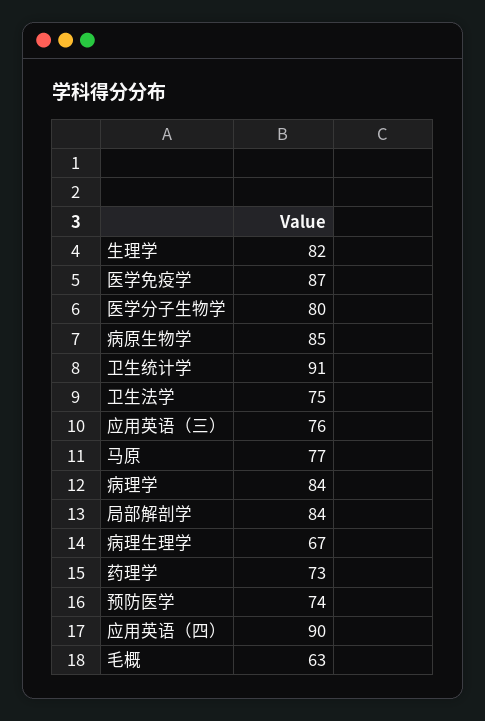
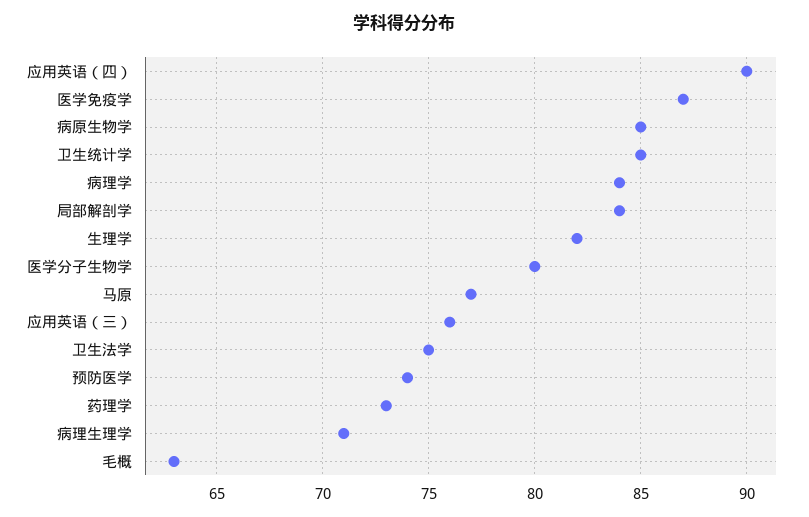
  {
    "生理学": 82,
    "医学免疫学": 87,
    "医学分子生物学": 80,
    "病原生物学": 85,
-   "卫生统计学": 91,
+   "卫生统计学": 85,
    "卫生法学": 75,
    "应用英语（三）": 76,
    "马原": 77,
    "病理学": 84,
    "局部解剖学": 84,
-   "病理生理学": 67,
+   "病理生理学": 71,
    "药理学": 73,
    "预防医学": 74,
    "应用英语（四）": 90,
    "毛概": 63
  }

